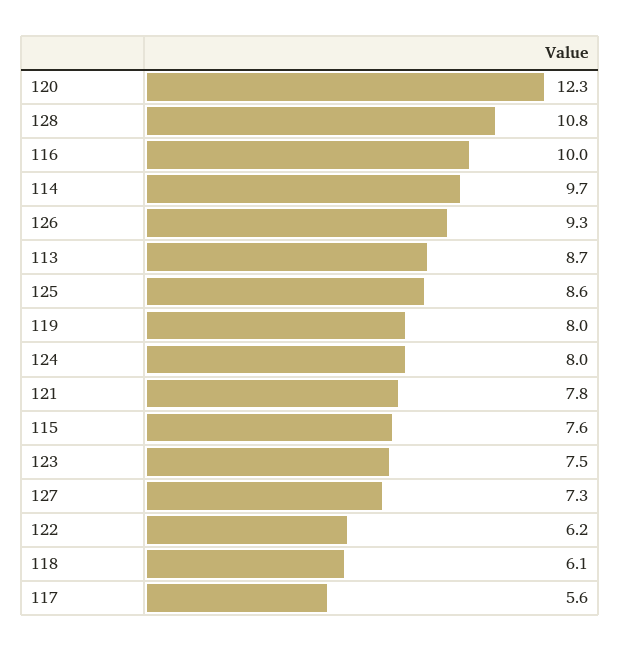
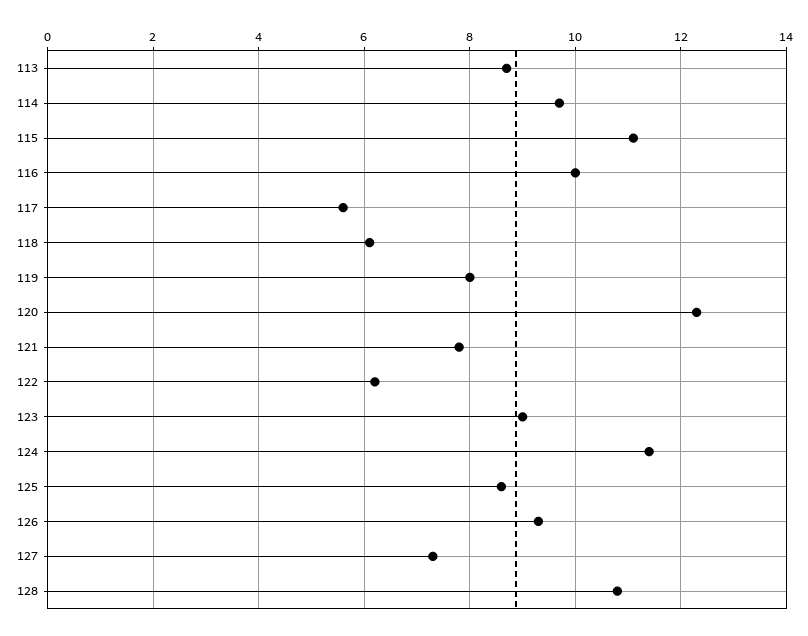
  {
    "120": 12.3,
    "128": 10.8,
    "116": 10,
    "114": 9.7,
    "126": 9.3,
    "113": 8.7,
    "125": 8.6,
    "119": 8,
-   "124": 8,
+   "124": 11.5,
    "121": 7.8,
-   "115": 7.6,
+   "115": 11,
-   "123": 7.5,
+   "123": 9,
    "127": 7.3,
    "122": 6.2,
    "118": 6.1,
    "117": 5.6
  }

